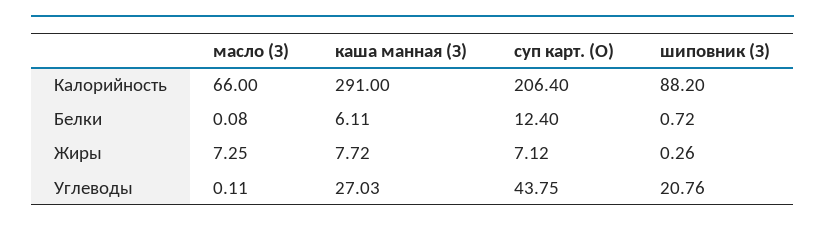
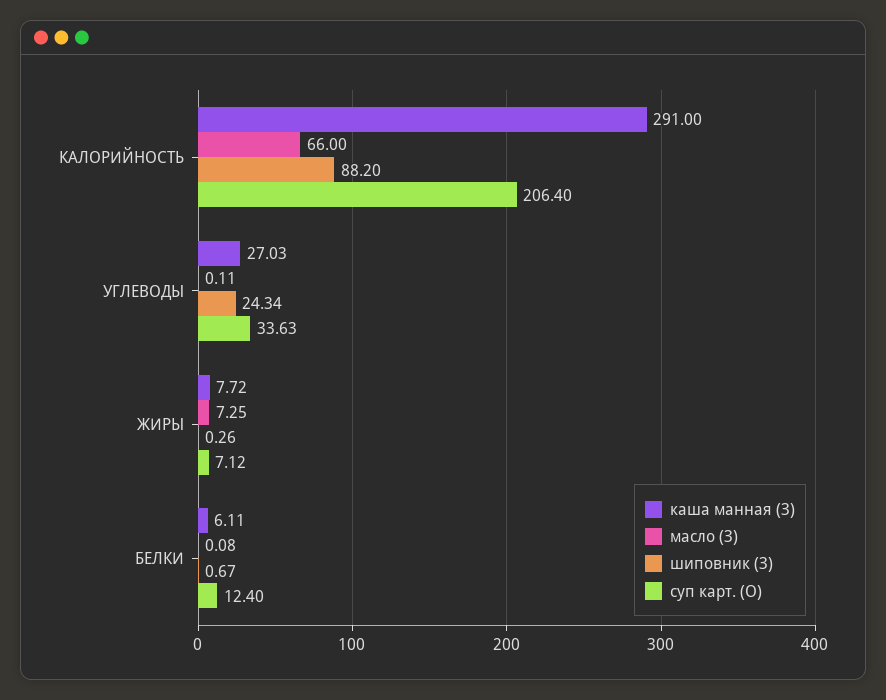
  {
    "масло (З)": {
      "Калорийность": 66,
      "Белки": 0.08,
      "Жиры": 7.25,
      "Углеводы": 0.11
    },
    "каша манная (З)": {
      "Калорийность": 291,
      "Белки": 6.11,
      "Жиры": 7.72,
      "Углеводы": 27.03
    },
    "суп карт. (О)": {
      "Калорийность": 206.4,
      "Белки": 12.4,
      "Жиры": 7.12,
-     "Углеводы": 43.75
+     "Углеводы": 33.63
    },
    "шиповник (З)": {
      "Калорийность": 88.2,
-     "Белки": 0.72,
+     "Белки": 0.67,
      "Жиры": 0.26,
-     "Углеводы": 20.76
+     "Углеводы": 24.34
    }
  }

